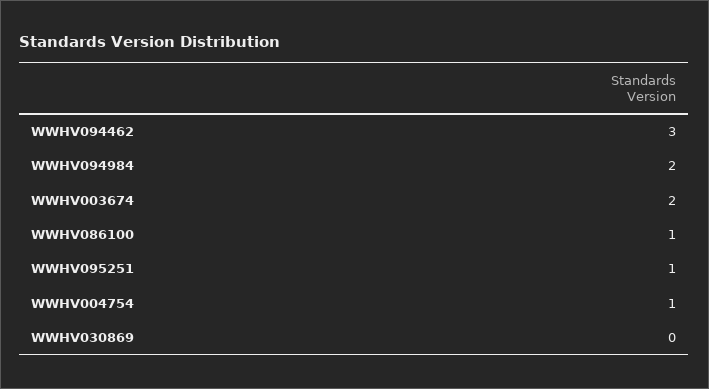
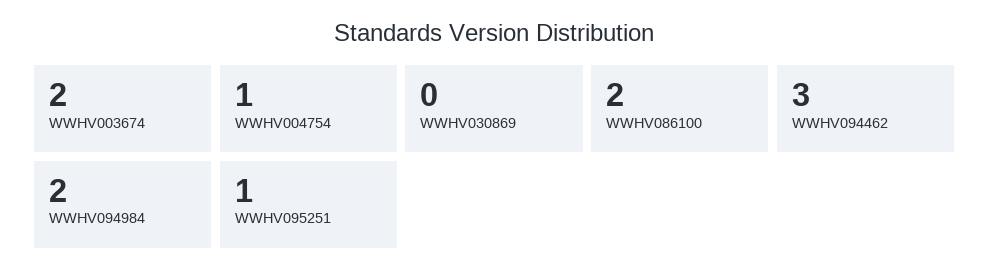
  {
    "WWHV094462": 3,
    "WWHV094984": 2,
    "WWHV003674": 2,
-   "WWHV086100": 1,
+   "WWHV086100": 2,
    "WWHV095251": 1,
    "WWHV004754": 1,
    "WWHV030869": 0
  }

